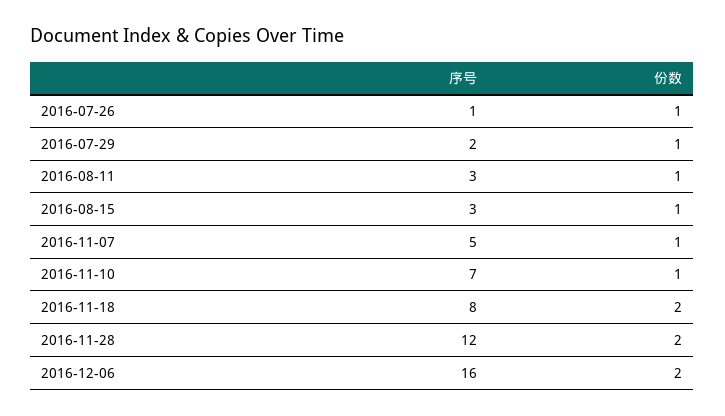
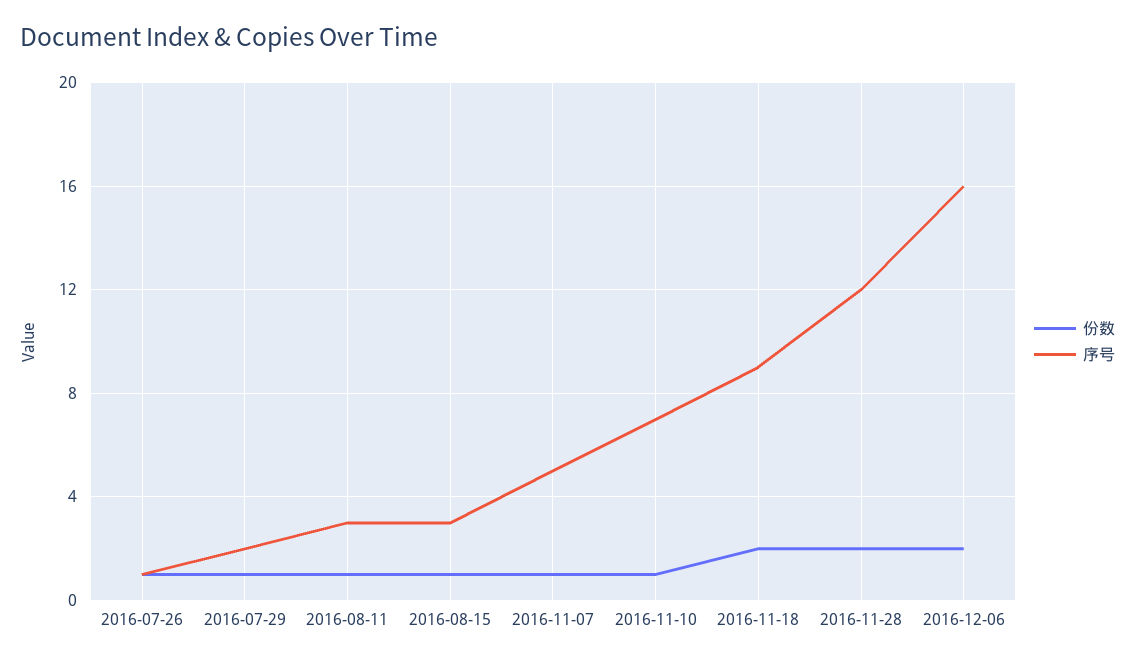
  {
    "序号": {
      "2016-07-26": 1,
      "2016-07-29": 2,
      "2016-08-11": 3,
      "2016-08-15": 3,
      "2016-11-07": 5,
      "2016-11-10": 7,
-     "2016-11-18": 8,
+     "2016-11-18": 9,
      "2016-11-28": 12,
      "2016-12-06": 16
    },
    "份数": {
      "2016-07-26": 1,
      "2016-07-29": 1,
      "2016-08-11": 1,
      "2016-08-15": 1,
      "2016-11-07": 1,
      "2016-11-10": 1,
      "2016-11-18": 2,
      "2016-11-28": 2,
      "2016-12-06": 2
    }
  }

